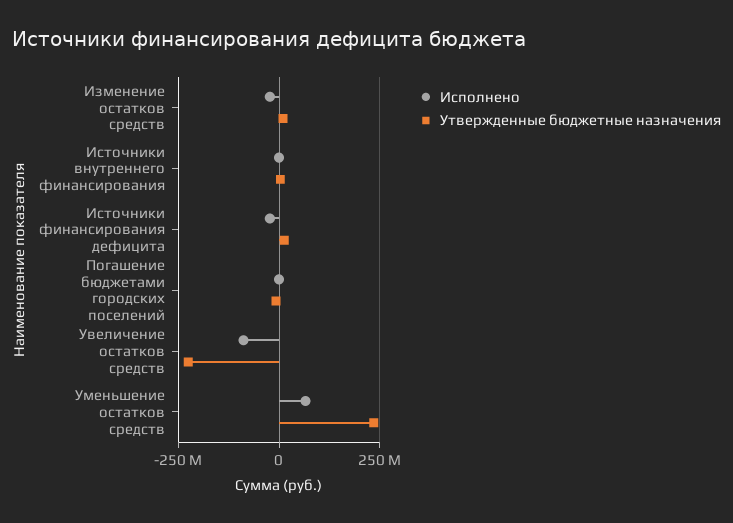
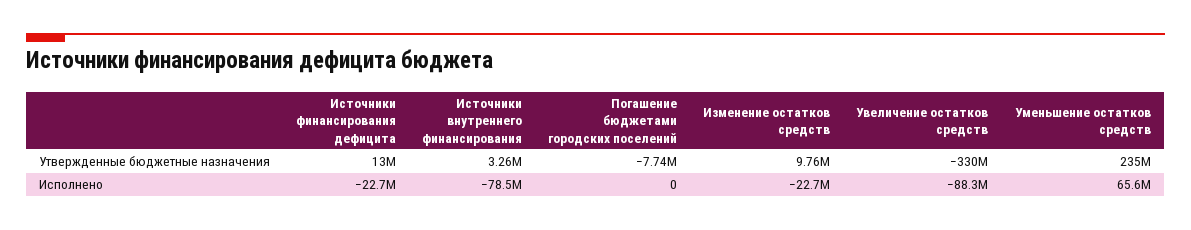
  {
    "Исполнено": {
      "Изменение остатков средств": -22700000,
-     "Источники внутреннего финансирования": 0,
+     "Источники внутреннего финансирования": -78500000,
      "Источники финансирования дефицита": -22700000,
      "Погашение бюджетами городских поселений": 0,
      "Увеличение остатков средств": -88300000,
      "Уменьшение остатков средств": 65600000
    },
    "Утвержденные бюджетные назначения": {
      "Изменение остатков средств": 9760000,
      "Источники внутреннего финансирования": 3260000,
      "Источники финансирования дефицита": 13000000,
      "Погашение бюджетами городских поселений": -7740000,
-     "Увеличение остатков средств": -225000000,
+     "Увеличение остатков средств": -330000000,
      "Уменьшение остатков средств": 235000000
    }
  }

